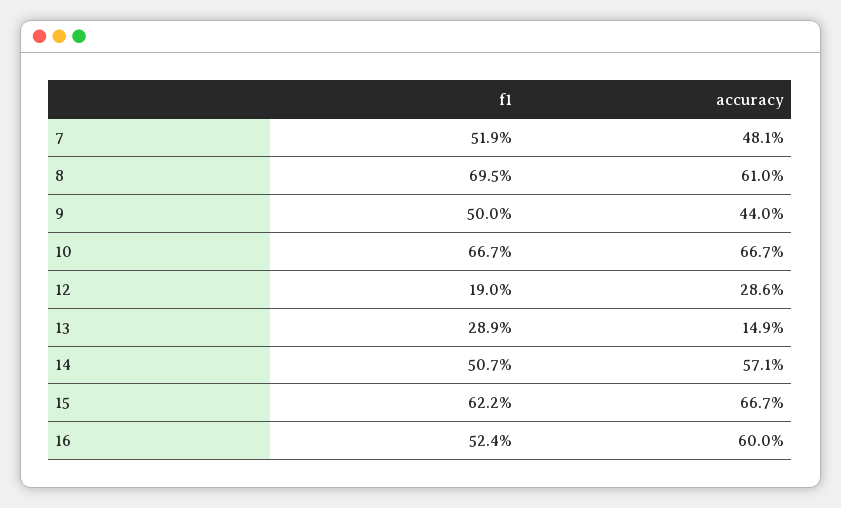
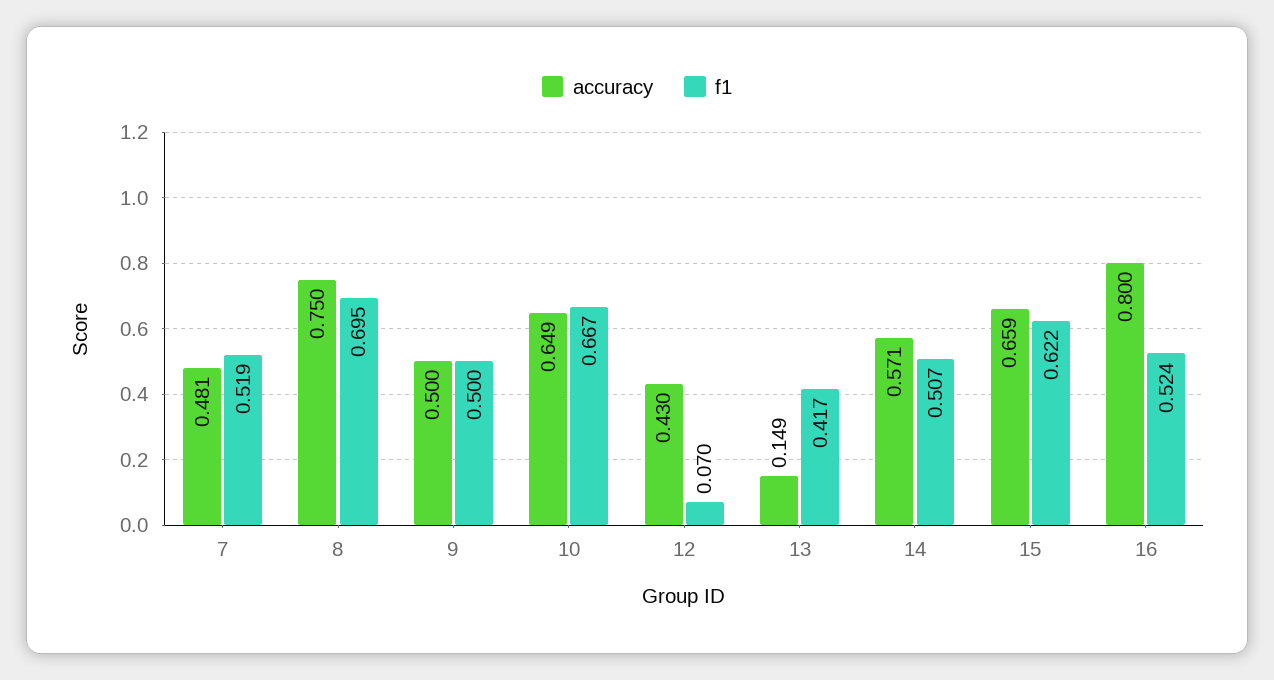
  {
    "f1": {
      "7": 0.519,
      "8": 0.695,
      "9": 0.5,
      "10": 0.667,
-     "12": 0.19,
+     "12": 0.07,
-     "13": 0.289,
+     "13": 0.417,
      "14": 0.507,
      "15": 0.622,
      "16": 0.524
    },
    "accuracy": {
      "7": 0.481,
-     "8": 0.61,
+     "8": 0.75,
-     "9": 0.44,
+     "9": 0.5,
-     "10": 0.667,
+     "10": 0.649,
-     "12": 0.286,
+     "12": 0.43,
      "13": 0.149,
      "14": 0.571,
-     "15": 0.667,
+     "15": 0.659,
-     "16": 0.6
+     "16": 0.8
    }
  }

